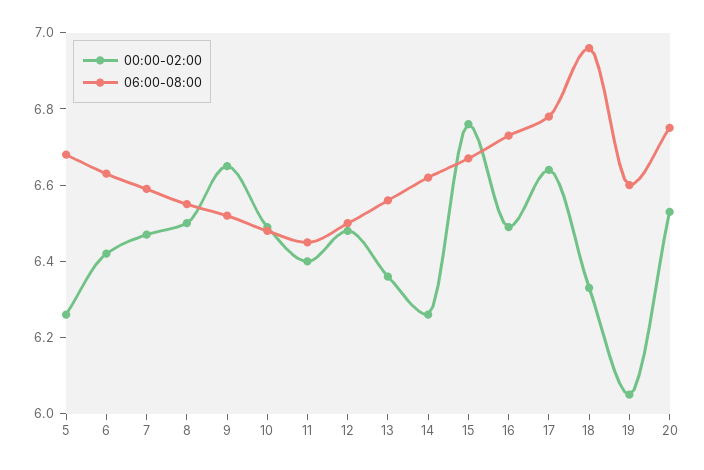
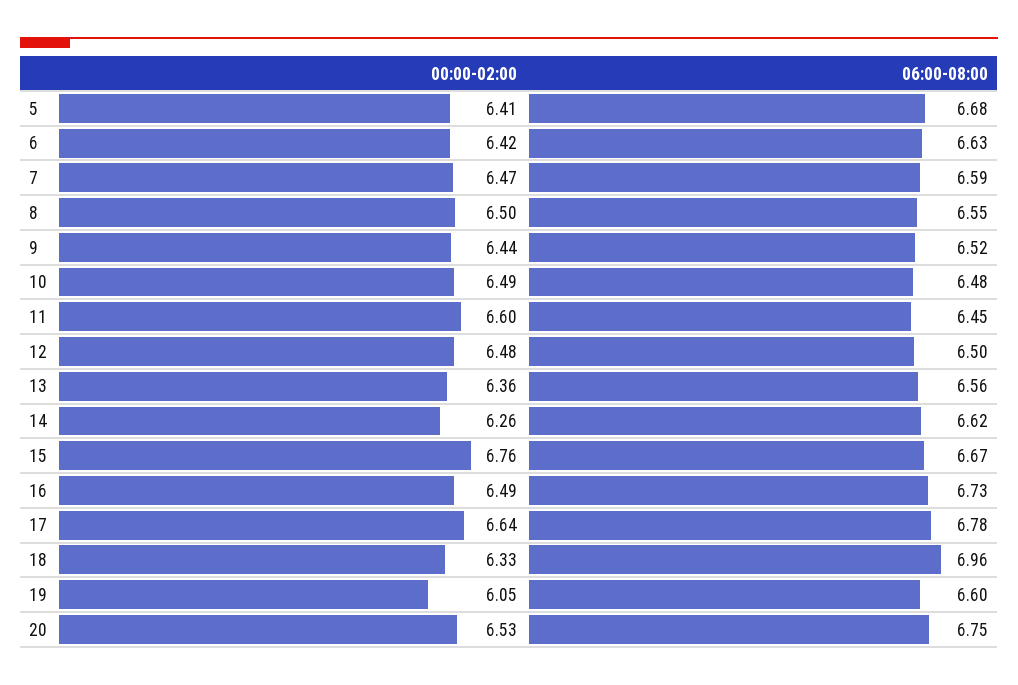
  {
    "00:00-02:00": {
-     "5": 6.25,
+     "5": 6.41,
      "6": 6.42,
      "7": 6.47,
      "8": 6.5,
-     "9": 6.65,
+     "9": 6.44,
      "10": 6.49,
-     "11": 6.4,
+     "11": 6.6,
      "12": 6.48,
      "13": 6.36,
      "14": 6.26,
      "15": 6.76,
      "16": 6.49,
      "17": 6.64,
      "18": 6.33,
      "19": 6.05,
      "20": 6.53
    },
    "06:00-08:00": {
      "5": 6.68,
      "6": 6.63,
      "7": 6.59,
      "8": 6.55,
      "9": 6.52,
      "10": 6.48,
      "11": 6.45,
      "12": 6.5,
      "13": 6.56,
      "14": 6.62,
      "15": 6.67,
      "16": 6.73,
      "17": 6.78,
      "18": 6.96,
      "19": 6.6,
      "20": 6.75
    }
  }

